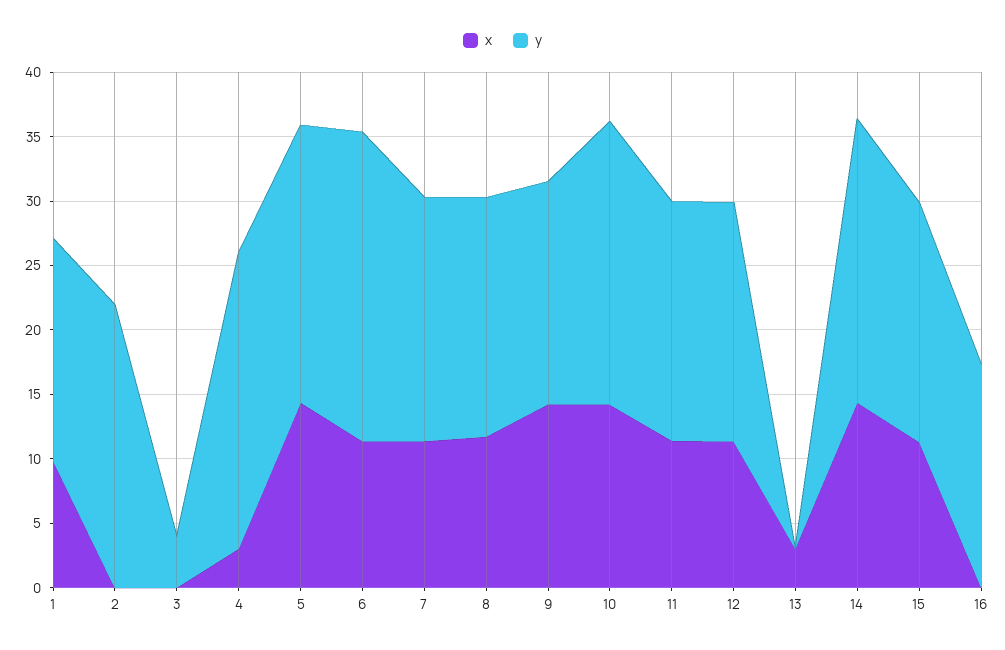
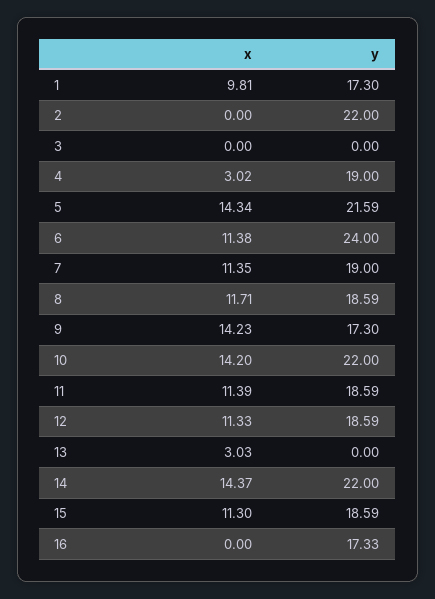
  {
    "x": {
      "1": 9.81,
      "2": 0,
      "3": 0,
      "4": 3.02,
      "5": 14.34,
      "6": 11.38,
      "7": 11.35,
      "8": 11.71,
      "9": 14.23,
      "10": 14.2,
      "11": 11.39,
      "12": 11.33,
      "13": 3.03,
      "14": 14.37,
      "15": 11.3,
      "16": 0
    },
    "y": {
      "1": 17.3,
      "2": 22,
-     "3": 4,
+     "3": 0,
-     "4": 23,
+     "4": 19,
      "5": 21.59,
      "6": 24,
      "7": 19,
      "8": 18.59,
      "9": 17.3,
      "10": 22,
      "11": 18.59,
      "12": 18.59,
      "13": 0,
      "14": 22,
      "15": 18.59,
      "16": 17.33
    }
  }

